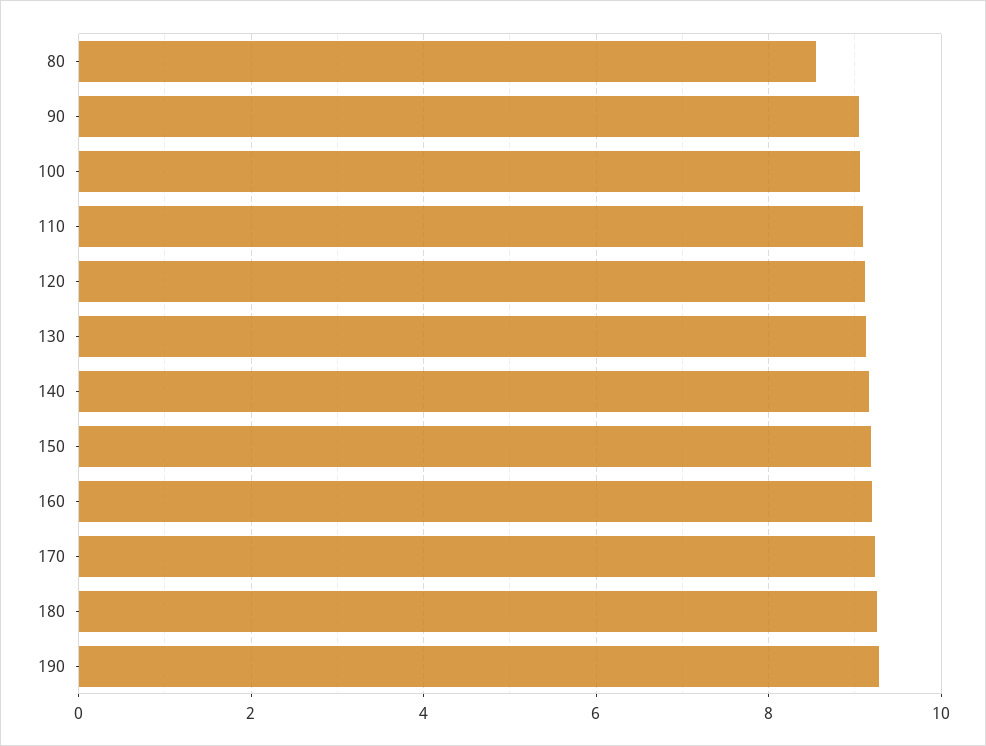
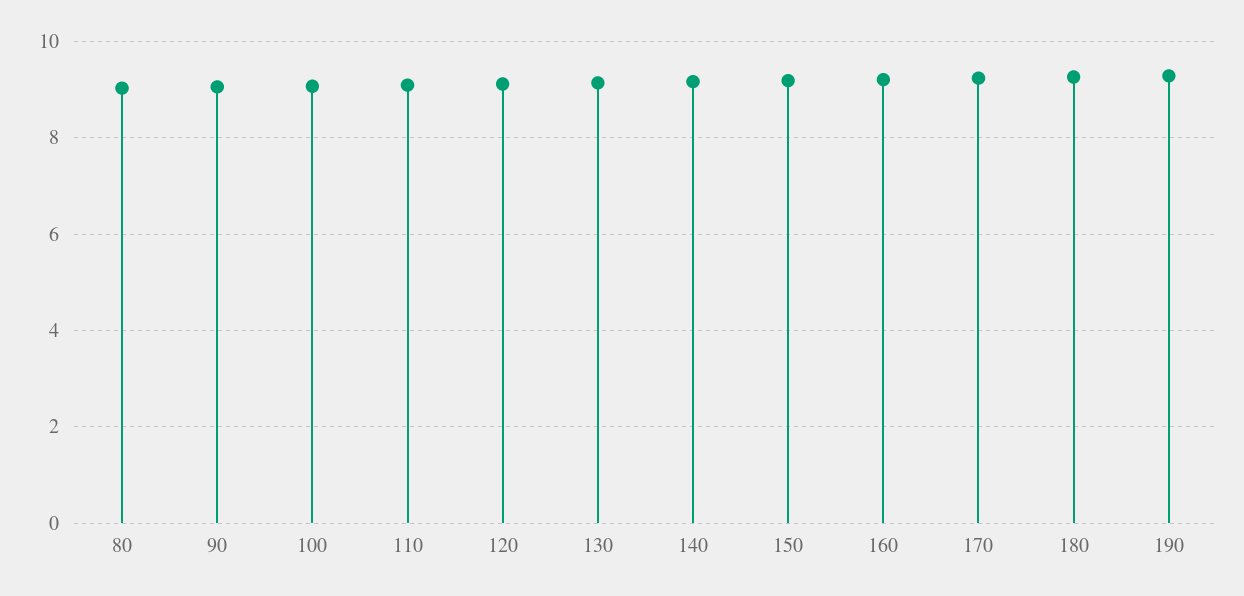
  {
-   "80": 8.6,
+   "80": 9,
    "90": 9,
    "100": 9,
    "110": 9,
    "120": 9.2,
    "130": 9.2,
    "140": 9.2,
    "150": 9.2,
    "160": 9.2,
    "170": 9.2,
    "180": 9.2,
    "190": 9.2
  }

